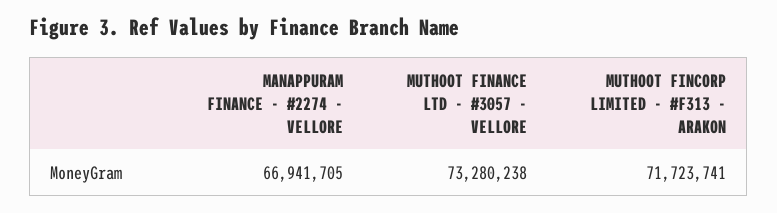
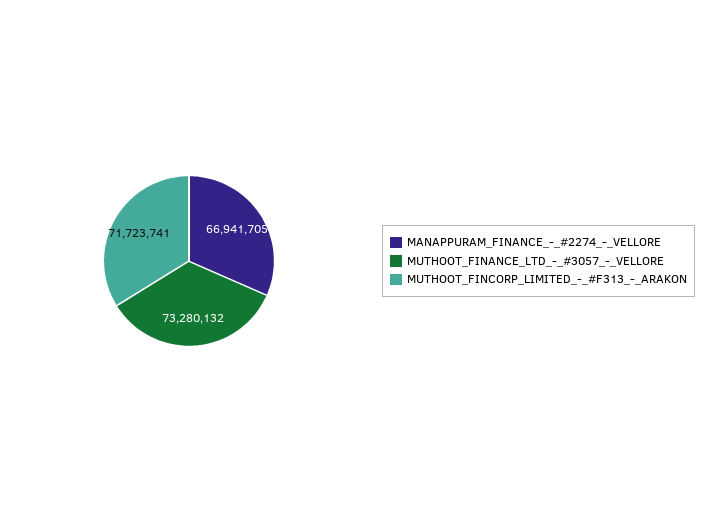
  {
    "MANAPPURAM FINANCE - #2274 - VELLORE": 66941705,
-   "MUTHOOT FINANCE LTD - #3057 - VELLORE": 73280238,
+   "MUTHOOT FINANCE LTD - #3057 - VELLORE": 73280132,
    "MUTHOOT FINCORP LIMITED - #F313 - ARAKON": 71723741
  }

